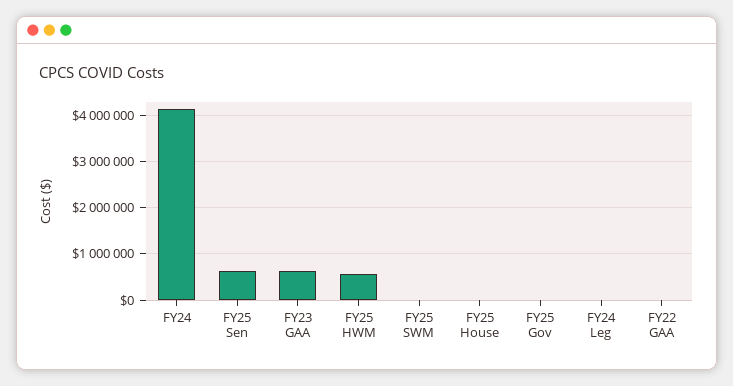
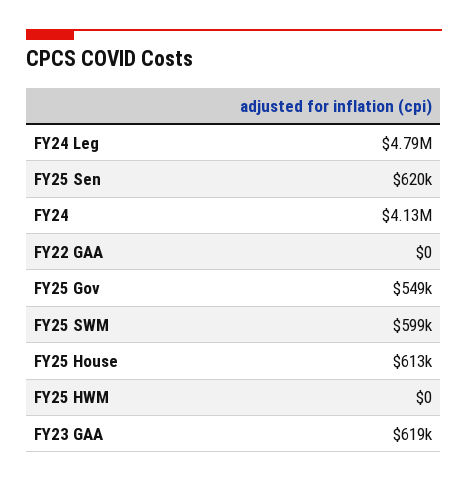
  {
    "FY24": 4130000,
    "FY25 Sen": 620000,
    "FY23 GAA": 619000,
-   "FY25 HWM": 600000,
+   "FY25 HWM": 0,
-   "FY25 SWM": 0,
+   "FY25 SWM": 599000,
-   "FY25 House": 0,
+   "FY25 House": 613000,
-   "FY25 Gov": 0,
+   "FY25 Gov": 549000,
-   "FY24 Leg": 0,
+   "FY24 Leg": 4790000,
    "FY22 GAA": 0
  }

